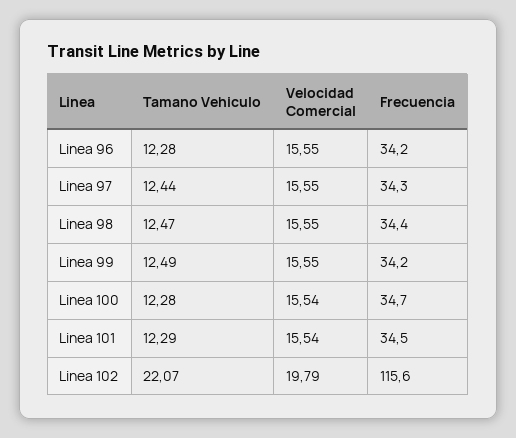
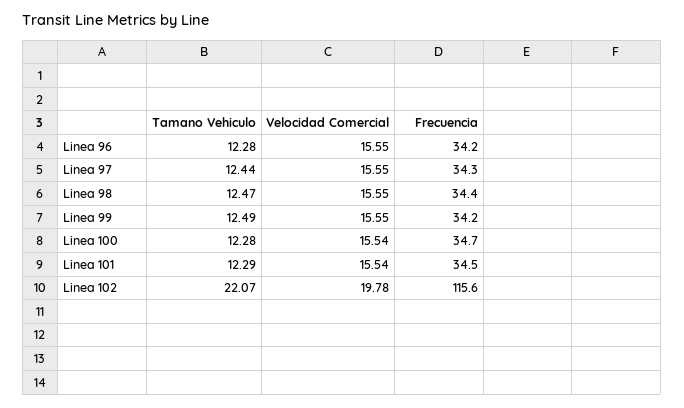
  {
    "Tamano Vehiculo": {
      "Linea 96": 12.28,
      "Linea 97": 12.44,
      "Linea 98": 12.47,
      "Linea 99": 12.49,
      "Linea 100": 12.28,
      "Linea 101": 12.29,
      "Linea 102": 22.07
    },
    "Velocidad Comercial": {
      "Linea 96": 15.55,
      "Linea 97": 15.55,
      "Linea 98": 15.55,
      "Linea 99": 15.55,
      "Linea 100": 15.54,
      "Linea 101": 15.54,
-     "Linea 102": 19.79
+     "Linea 102": 19.78
    },
    "Frecuencia": {
      "Linea 96": 34.2,
      "Linea 97": 34.3,
      "Linea 98": 34.4,
      "Linea 99": 34.2,
      "Linea 100": 34.7,
      "Linea 101": 34.5,
      "Linea 102": 115.6
    }
  }

